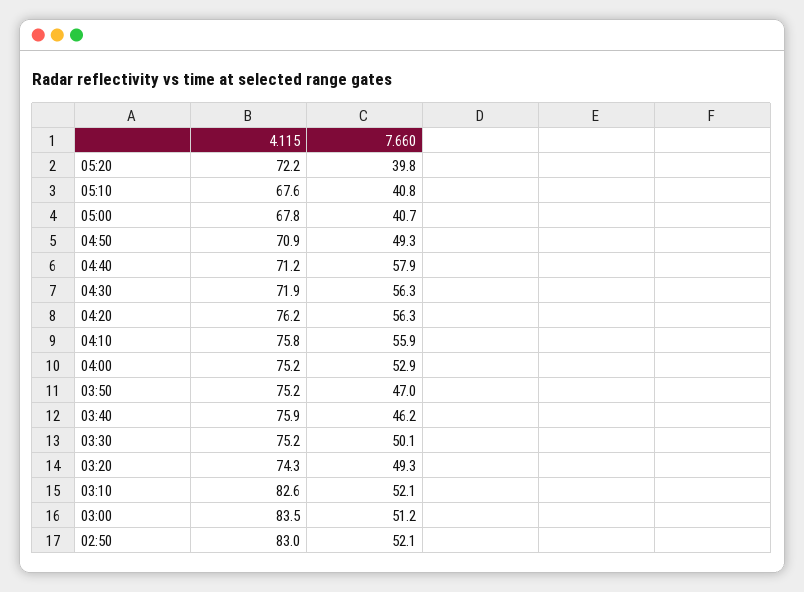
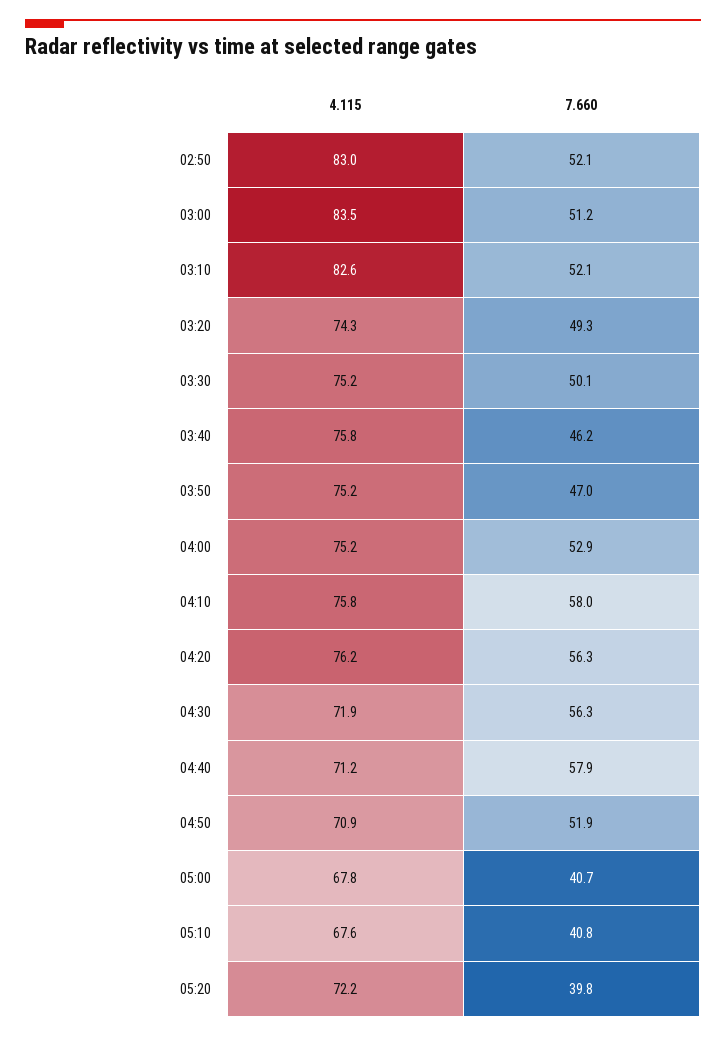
  {
    "4.115": {
      "05:20": 72.2,
      "05:10": 67.6,
      "05:00": 67.8,
      "04:50": 70.9,
      "04:40": 71.2,
      "04:30": 71.9,
      "04:20": 76.2,
      "04:10": 75.8,
      "04:00": 75.2,
      "03:50": 75.2,
-     "03:40": 75.9,
+     "03:40": 75.8,
      "03:30": 75.2,
      "03:20": 74.3,
      "03:10": 82.6,
      "03:00": 83.5,
      "02:50": 83
    },
    "7.660": {
      "05:20": 39.8,
      "05:10": 40.8,
      "05:00": 40.7,
-     "04:50": 49.3,
+     "04:50": 51.9,
      "04:40": 57.9,
      "04:30": 56.3,
      "04:20": 56.3,
-     "04:10": 55.9,
+     "04:10": 58,
      "04:00": 52.9,
      "03:50": 47,
      "03:40": 46.2,
      "03:30": 50.1,
      "03:20": 49.3,
      "03:10": 52.1,
      "03:00": 51.2,
      "02:50": 52.1
    }
  }

